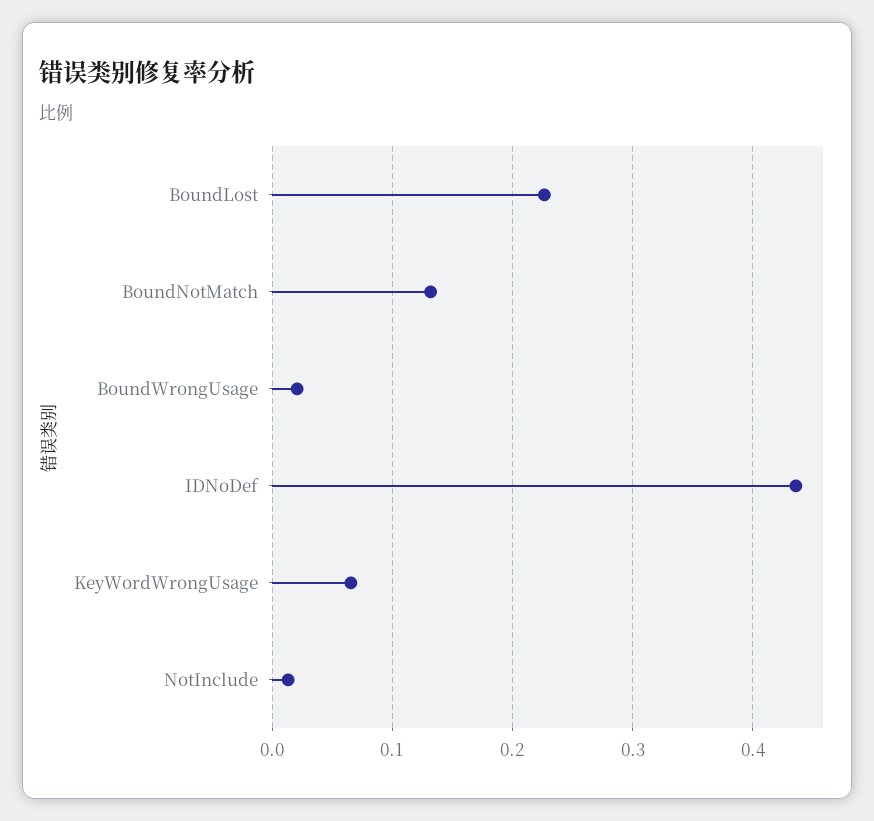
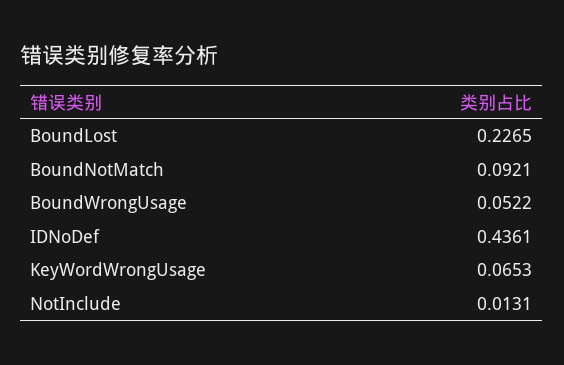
  {
    "BoundLost": 0.2265,
-   "BoundNotMatch": 0.13,
+   "BoundNotMatch": 0.0921,
-   "BoundWrongUsage": 0.02,
+   "BoundWrongUsage": 0.0522,
    "IDNoDef": 0.4361,
    "KeyWordWrongUsage": 0.0653,
    "NotInclude": 0.0131
  }

